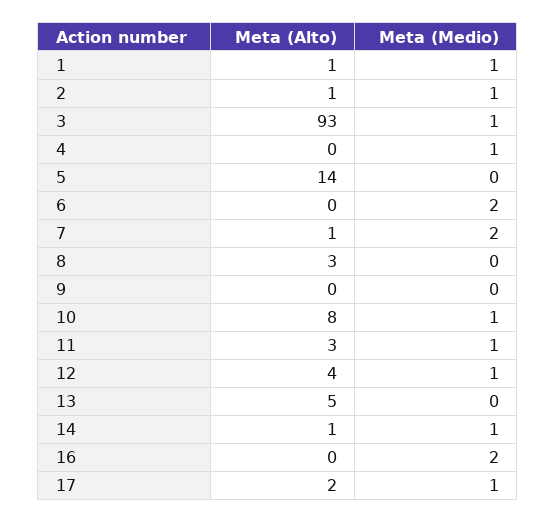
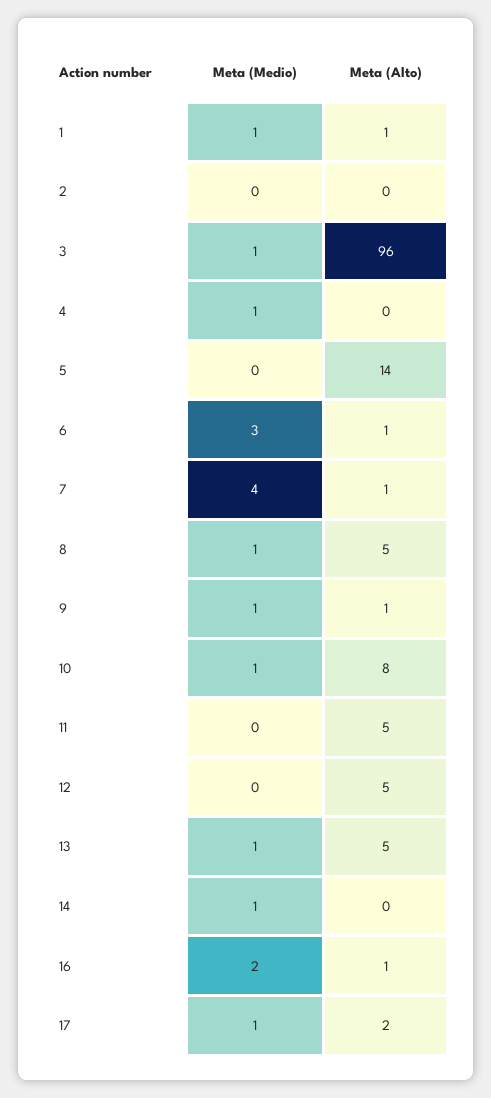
  {
    "Meta (Alto)": {
      "1": 1,
-     "2": 1,
+     "2": 0,
-     "3": 93,
+     "3": 96,
      "4": 0,
      "5": 14,
-     "6": 0,
+     "6": 1,
      "7": 1,
-     "8": 3,
+     "8": 5,
-     "9": 0,
+     "9": 1,
      "10": 8,
-     "11": 3,
+     "11": 5,
-     "12": 4,
+     "12": 5,
      "13": 5,
-     "14": 1,
+     "14": 0,
-     "16": 0,
+     "16": 1,
      "17": 2
    },
    "Meta (Medio)": {
      "1": 1,
-     "2": 1,
+     "2": 0,
      "3": 1,
      "4": 1,
      "5": 0,
-     "6": 2,
+     "6": 3,
-     "7": 2,
+     "7": 4,
-     "8": 0,
+     "8": 1,
-     "9": 0,
+     "9": 1,
      "10": 1,
-     "11": 1,
+     "11": 0,
-     "12": 1,
+     "12": 0,
-     "13": 0,
+     "13": 1,
      "14": 1,
      "16": 2,
      "17": 1
    }
  }

